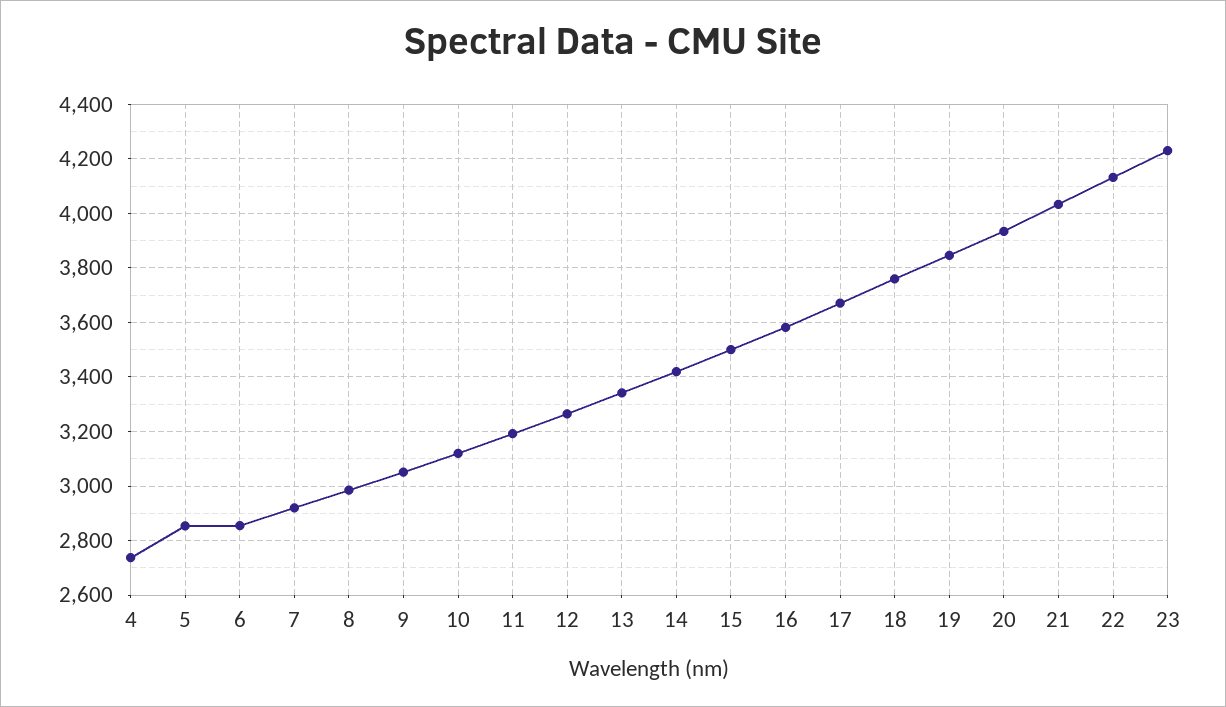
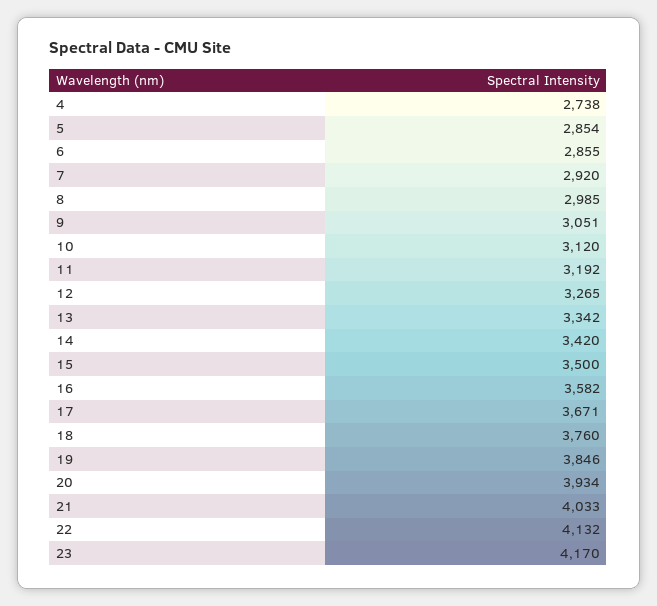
  {
    "4": 2738,
    "5": 2854,
    "6": 2855,
    "7": 2920,
    "8": 2985,
    "9": 3051,
    "10": 3120,
    "11": 3192,
    "12": 3265,
    "13": 3342,
    "14": 3420,
    "15": 3500,
    "16": 3582,
    "17": 3671,
    "18": 3760,
    "19": 3846,
    "20": 3934,
    "21": 4033,
    "22": 4132,
-   "23": 4225
+   "23": 4170
  }

